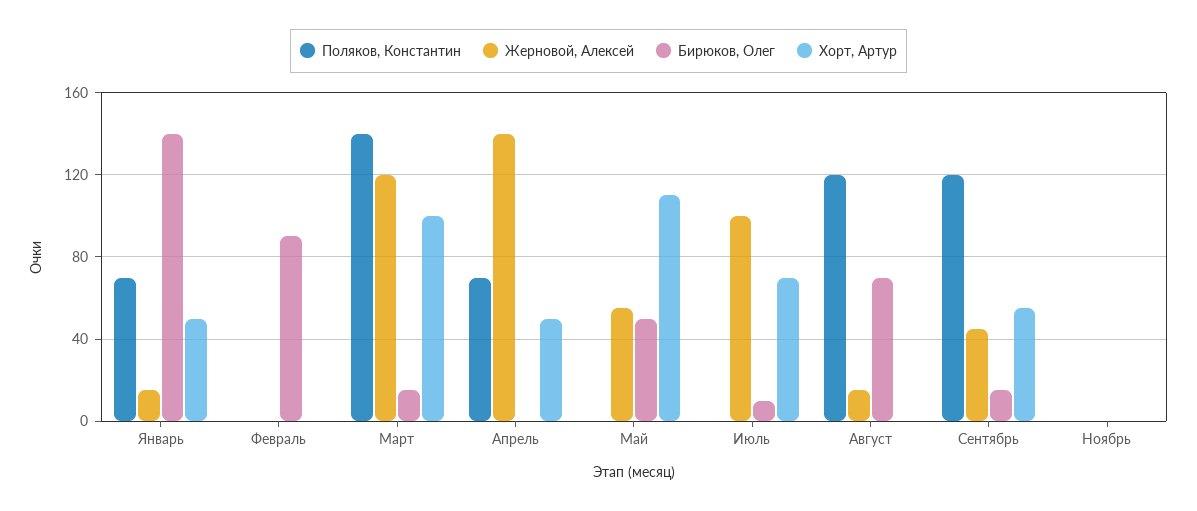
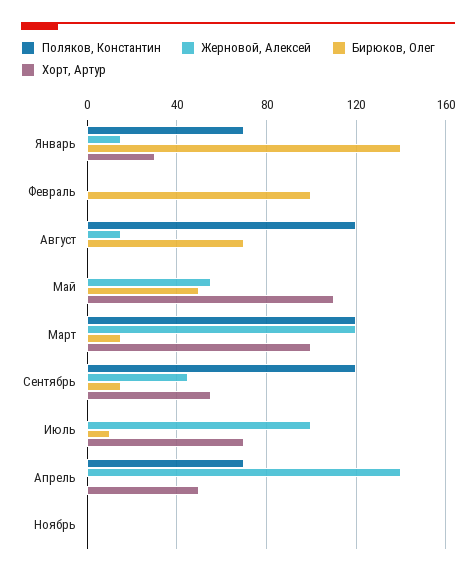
  {
    "Поляков, Константин": {
      "Январь": 70,
      "Февраль": 0,
-     "Март": 140,
+     "Март": 120,
      "Апрель": 70,
      "Май": 0,
      "Июль": 0,
      "Август": 120,
      "Сентябрь": 120,
      "Ноябрь": 0
    },
    "Жерновой, Алексей": {
      "Январь": 15,
      "Февраль": 0,
      "Март": 120,
      "Апрель": 140,
      "Май": 55,
      "Июль": 100,
      "Август": 15,
      "Сентябрь": 45,
      "Ноябрь": 0
    },
    "Бирюков, Олег": {
      "Январь": 140,
-     "Февраль": 90,
+     "Февраль": 100,
      "Март": 15,
      "Апрель": 0,
      "Май": 50,
      "Июль": 10,
      "Август": 70,
      "Сентябрь": 15,
      "Ноябрь": 0
    },
    "Хорт, Артур": {
-     "Январь": 50,
+     "Январь": 30,
      "Февраль": 0,
      "Март": 100,
      "Апрель": 50,
      "Май": 110,
      "Июль": 70,
      "Август": 0,
      "Сентябрь": 55,
      "Ноябрь": 0
    }
  }

